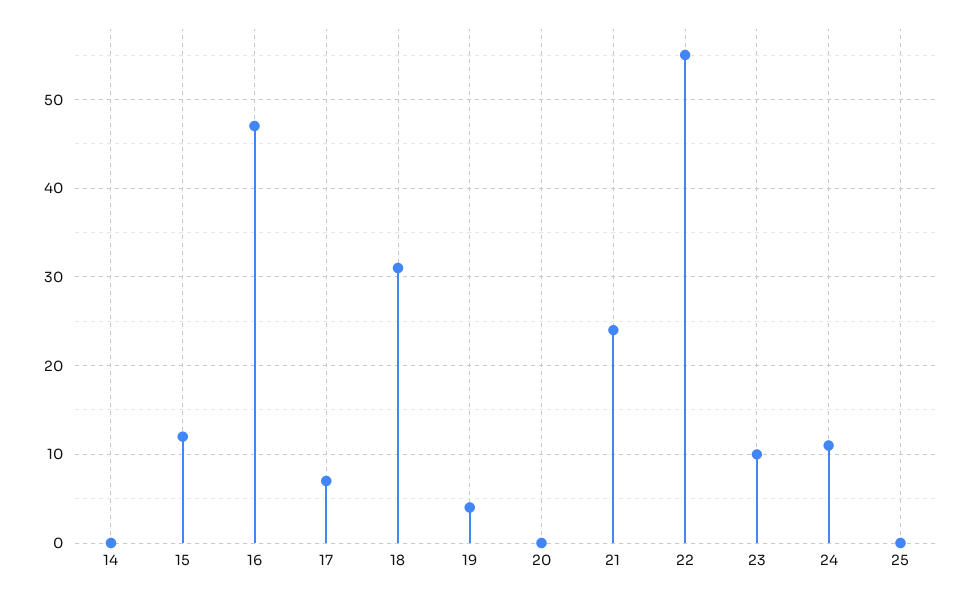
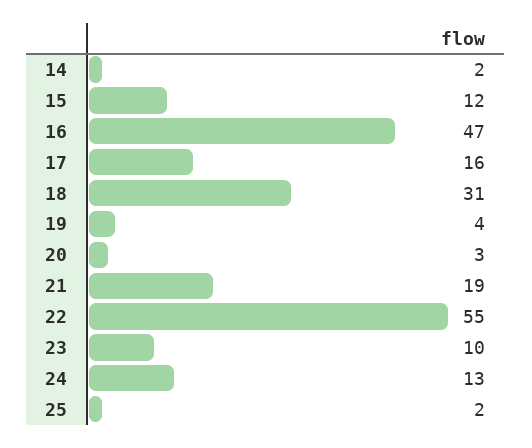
  {
-   "14": 0,
+   "14": 2,
    "15": 12,
    "16": 47,
-   "17": 7,
+   "17": 16,
    "18": 31,
    "19": 4,
-   "20": 0,
+   "20": 3,
-   "21": 24,
+   "21": 19,
    "22": 55,
    "23": 10,
-   "24": 11,
+   "24": 13,
-   "25": 0
+   "25": 2
  }

